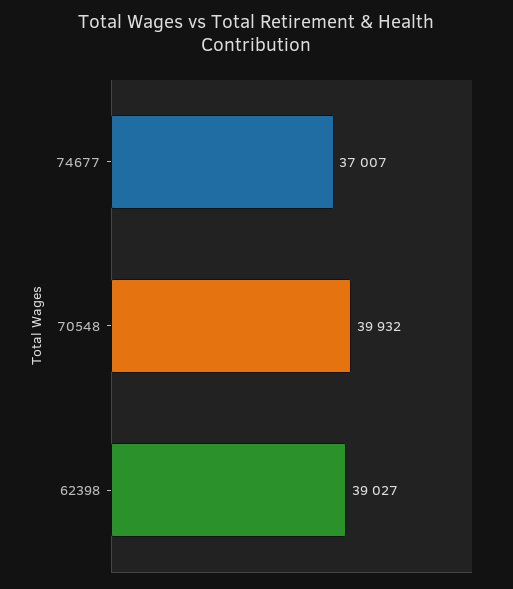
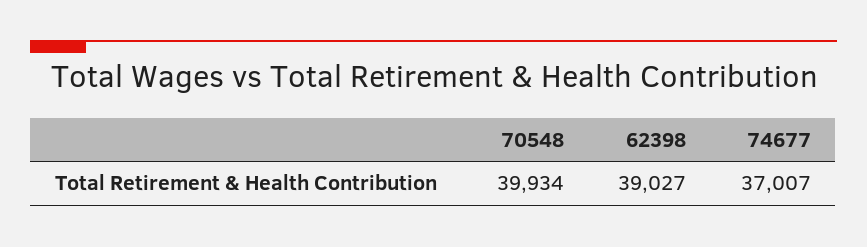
  {
    "74677": 37007,
-   "70548": 39932,
+   "70548": 39934,
    "62398": 39027
  }

